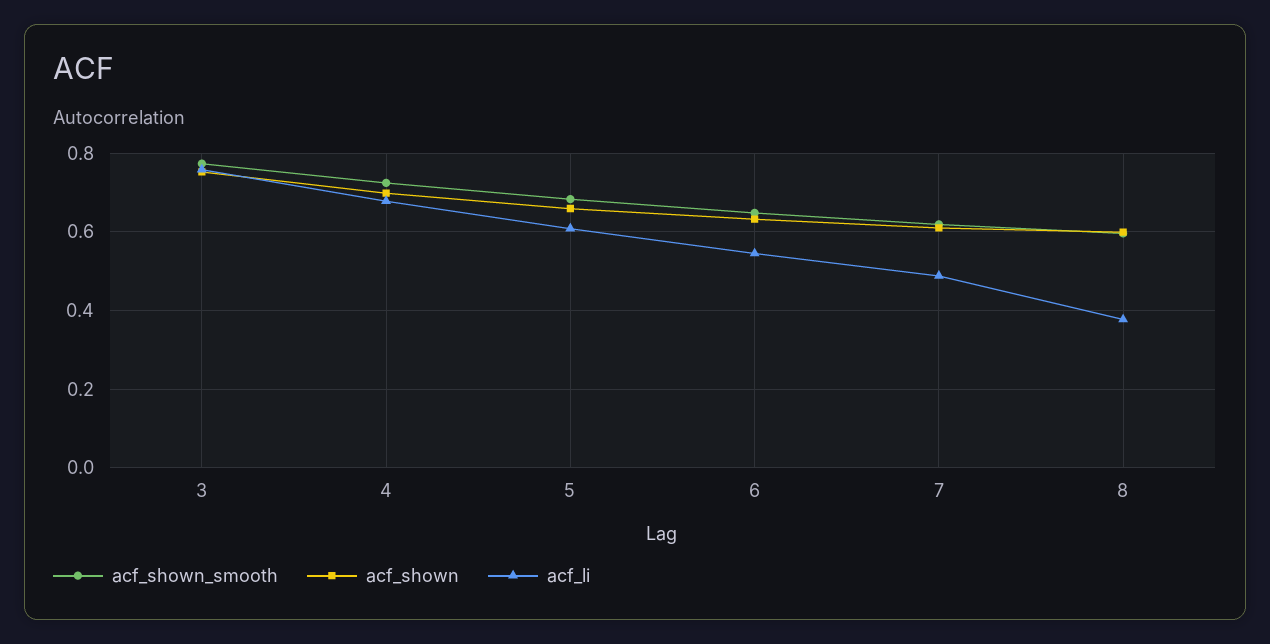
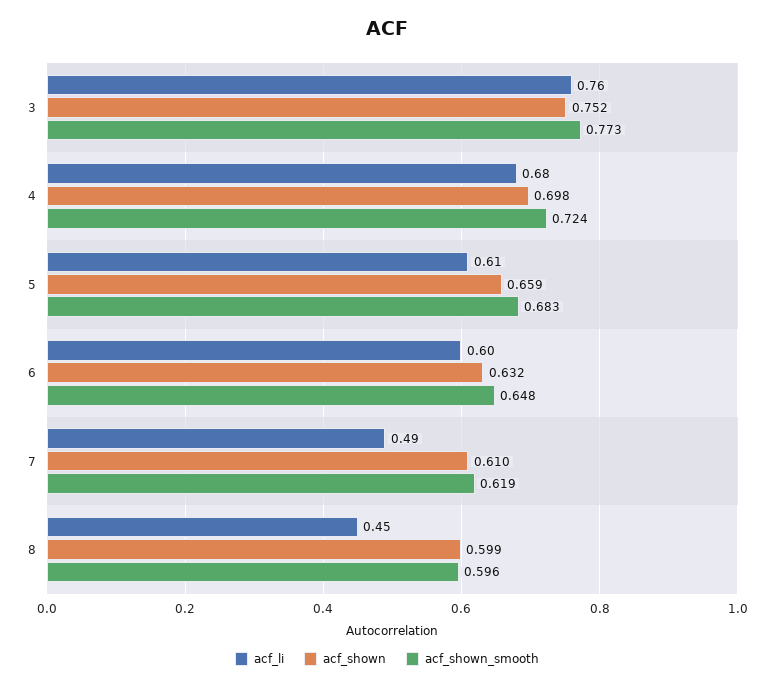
  {
    "acf_shown_smooth": {
      "3": 0.773,
      "4": 0.724,
      "5": 0.683,
      "6": 0.648,
      "7": 0.619,
      "8": 0.596
    },
    "acf_shown": {
      "3": 0.752,
      "4": 0.698,
      "5": 0.659,
      "6": 0.632,
      "7": 0.61,
      "8": 0.599
    },
    "acf_li": {
      "3": 0.76,
      "4": 0.68,
      "5": 0.61,
-     "6": 0.54,
+     "6": 0.6,
      "7": 0.49,
-     "8": 0.38
+     "8": 0.45
    }
  }

